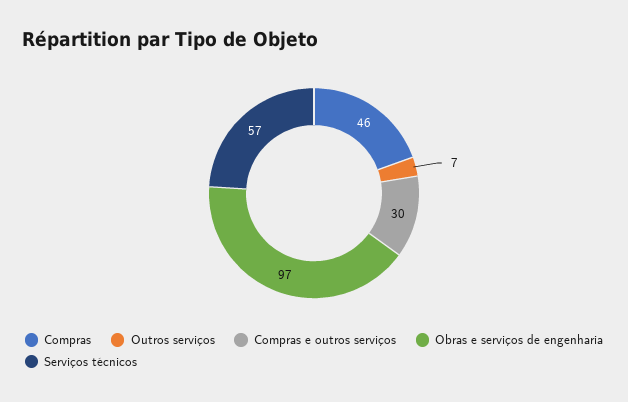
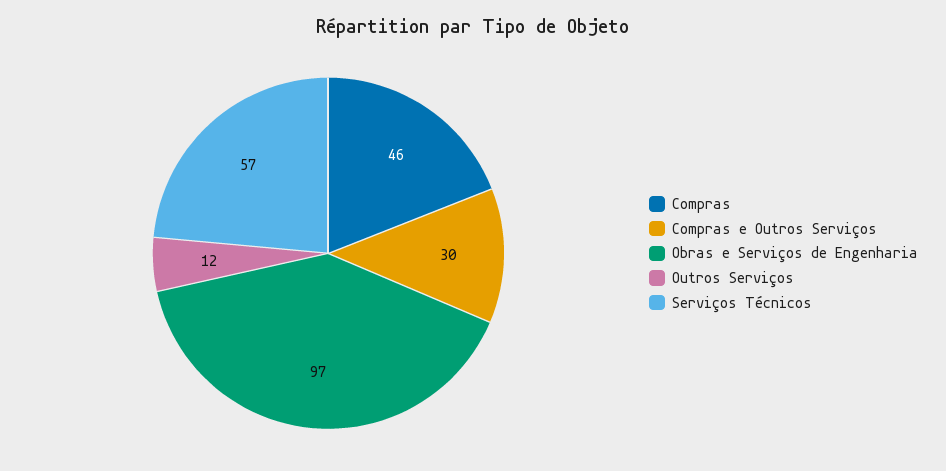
  {
    "Compras": 46,
-   "Outros serviços": 7,
+   "Outros serviços": 12,
    "Compras e outros serviços": 30,
    "Obras e serviços de engenharia": 97,
    "Serviços técnicos": 57
  }

